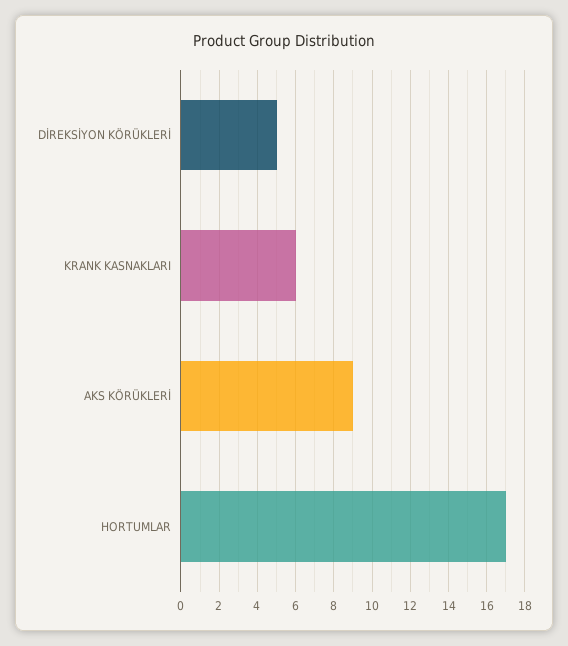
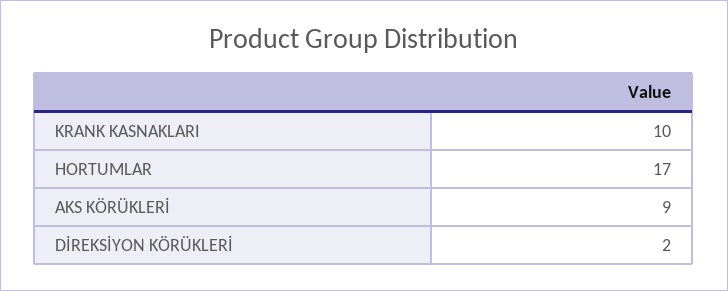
  {
-   "DİREKSİYON KÖRÜKLERİ": 5,
+   "DİREKSİYON KÖRÜKLERİ": 2,
-   "KRANK KASNAKLARI": 6,
+   "KRANK KASNAKLARI": 10,
    "AKS KÖRÜKLERİ": 9,
    "HORTUMLAR": 17
  }

